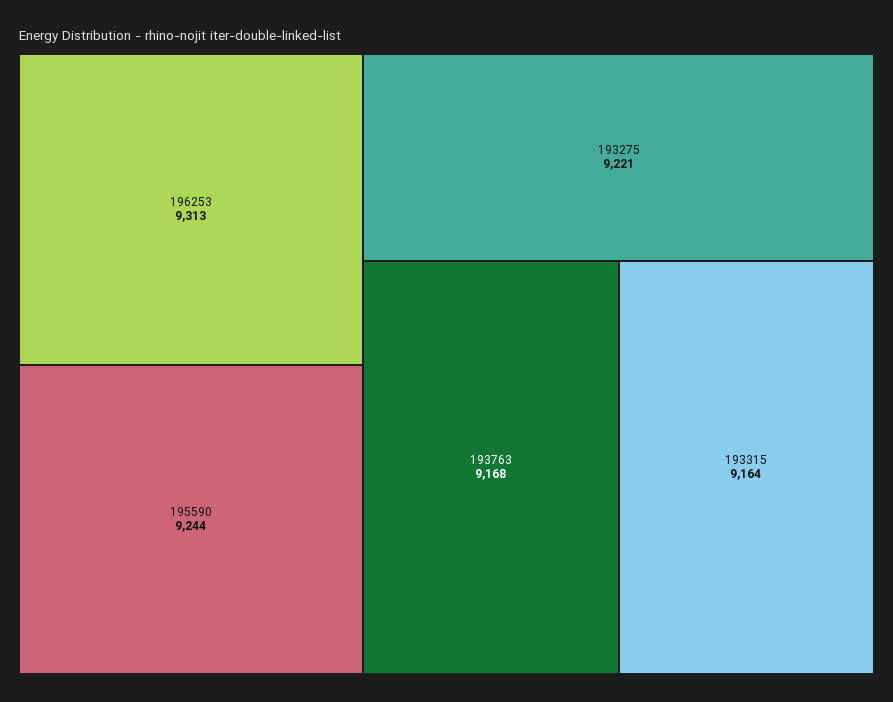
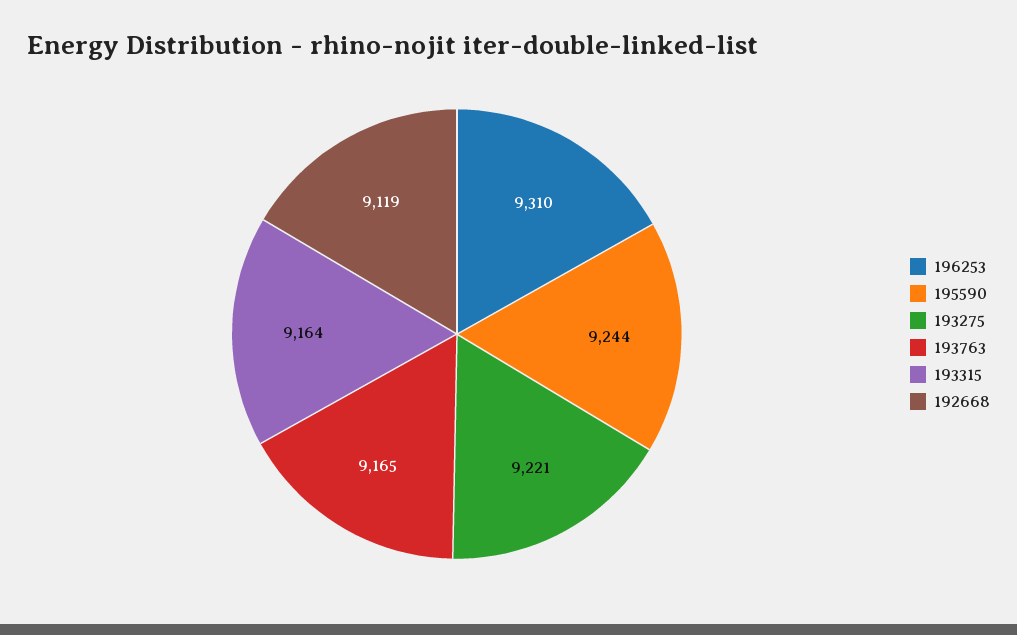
  {
-   "196253": 9313,
+   "196253": 9310,
    "195590": 9244,
    "193275": 9221,
-   "193763": 9168,
+   "193763": 9165,
-   "193315": 9164
+   "193315": 9164,
+   "192668": 9119
  }

